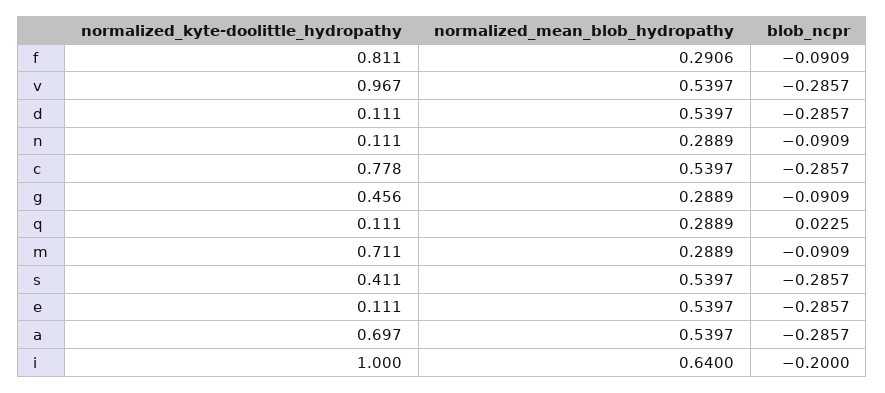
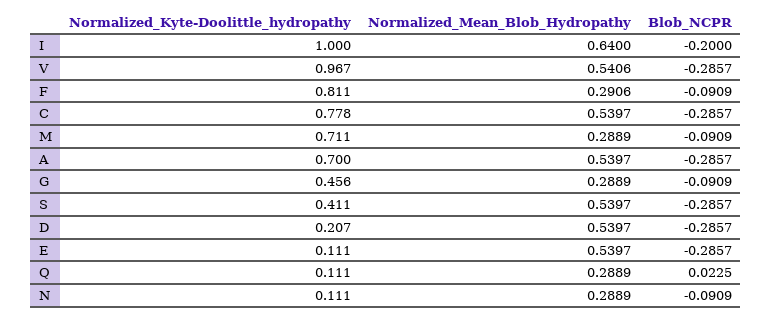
  {
    "normalized_kyte-doolittle_hydropathy": {
      "f": 0.811,
      "v": 0.967,
-     "d": 0.111,
+     "d": 0.207,
      "n": 0.111,
      "c": 0.778,
      "g": 0.456,
      "q": 0.111,
      "m": 0.711,
      "s": 0.411,
      "e": 0.111,
-     "a": 0.697,
+     "a": 0.7,
      "i": 1
    },
    "normalized_mean_blob_hydropathy": {
      "f": 0.2906,
-     "v": 0.5397,
+     "v": 0.5406,
      "d": 0.5397,
      "n": 0.2889,
      "c": 0.5397,
      "g": 0.2889,
      "q": 0.2889,
      "m": 0.2889,
      "s": 0.5397,
      "e": 0.5397,
      "a": 0.5397,
      "i": 0.64
    },
    "blob_ncpr": {
      "f": -0.0909,
      "v": -0.2857,
      "d": -0.2857,
      "n": -0.0909,
      "c": -0.2857,
      "g": -0.0909,
      "q": 0.0225,
      "m": -0.0909,
      "s": -0.2857,
      "e": -0.2857,
      "a": -0.2857,
      "i": -0.2
    }
  }

